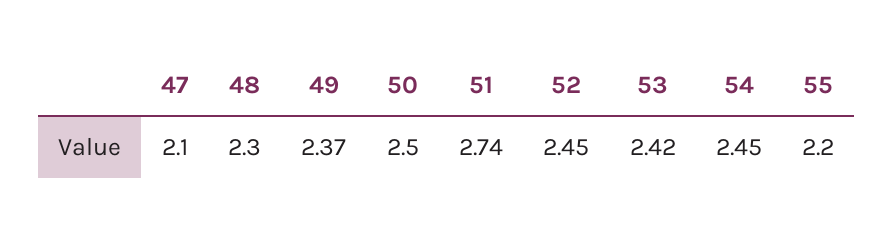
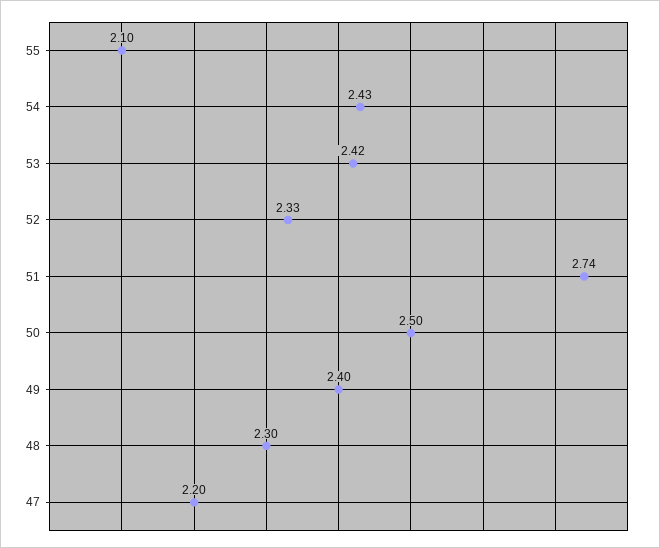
  {
-   "47": 2.1,
+   "47": 2.2,
    "48": 2.3,
-   "49": 2.37,
+   "49": 2.4,
    "50": 2.5,
    "51": 2.74,
-   "52": 2.45,
+   "52": 2.33,
    "53": 2.42,
-   "54": 2.45,
+   "54": 2.43,
-   "55": 2.2
+   "55": 2.1
  }

